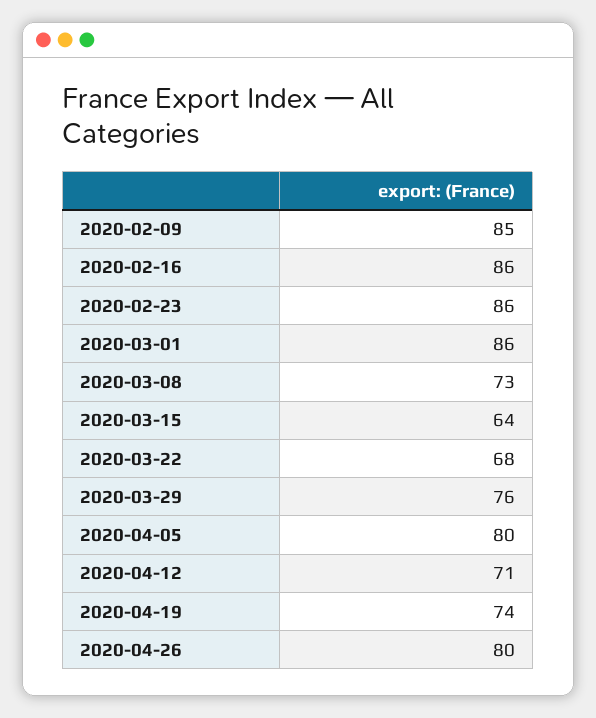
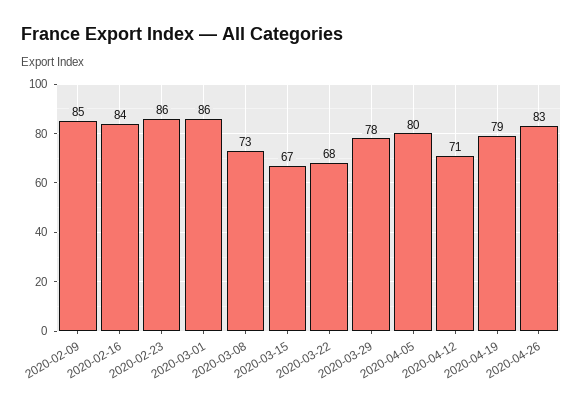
  {
    "2020-02-09": 85,
-   "2020-02-16": 86,
+   "2020-02-16": 84,
    "2020-02-23": 86,
    "2020-03-01": 86,
    "2020-03-08": 73,
-   "2020-03-15": 64,
+   "2020-03-15": 67,
    "2020-03-22": 68,
-   "2020-03-29": 76,
+   "2020-03-29": 78,
    "2020-04-05": 80,
    "2020-04-12": 71,
-   "2020-04-19": 74,
+   "2020-04-19": 79,
-   "2020-04-26": 80
+   "2020-04-26": 83
  }

